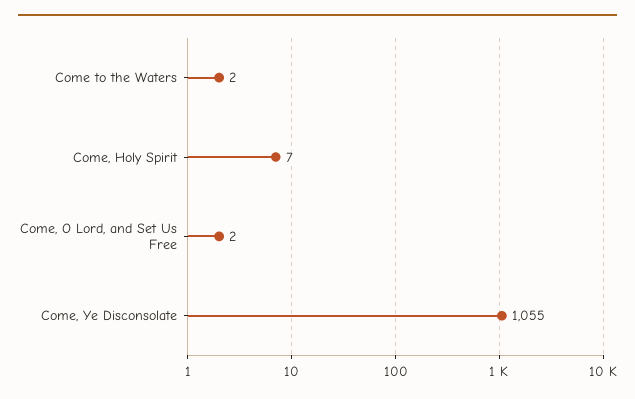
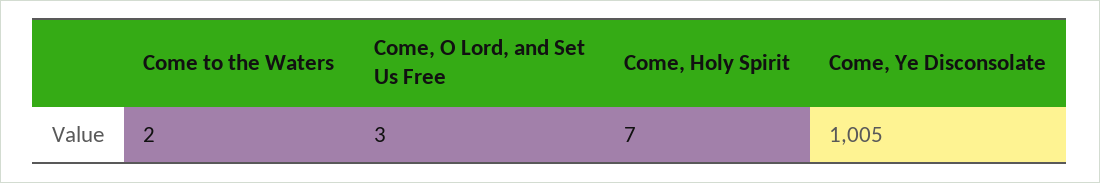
  {
    "Come to the Waters": 2,
    "Come, Holy Spirit": 7,
-   "Come, O Lord, and Set Us Free": 2,
+   "Come, O Lord, and Set Us Free": 3,
-   "Come, Ye Disconsolate": 1055
+   "Come, Ye Disconsolate": 1005
  }

